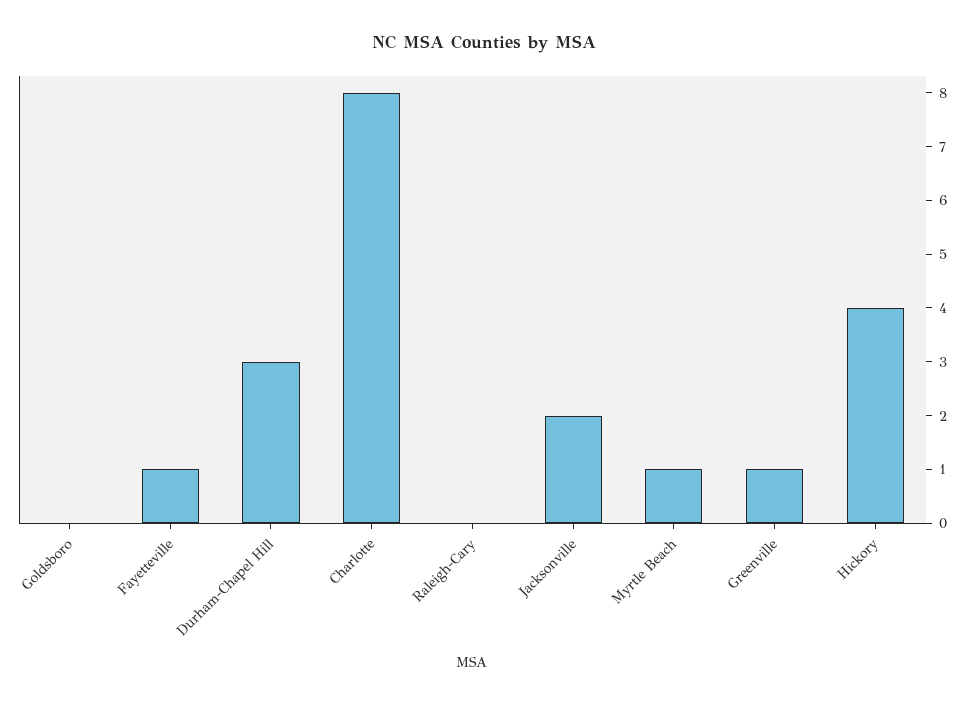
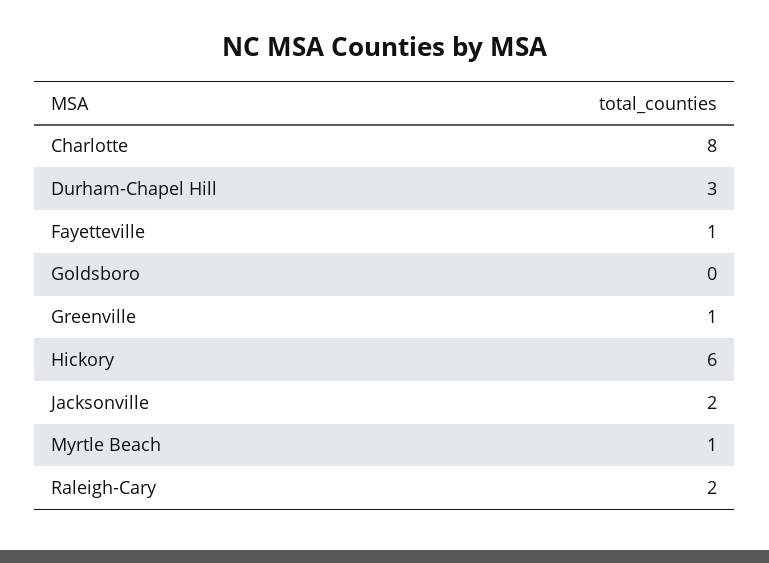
  {
    "Goldsboro": 0,
    "Fayetteville": 1,
    "Durham-Chapel Hill": 3,
    "Charlotte": 8,
-   "Raleigh-Cary": 0,
+   "Raleigh-Cary": 2,
    "Jacksonville": 2,
    "Myrtle Beach": 1,
    "Greenville": 1,
-   "Hickory": 4
+   "Hickory": 6
  }

